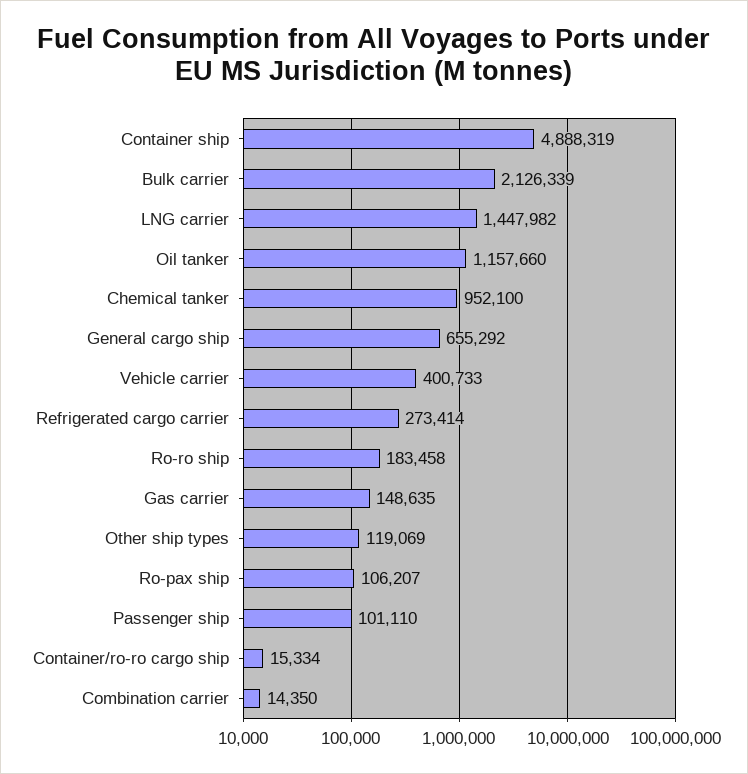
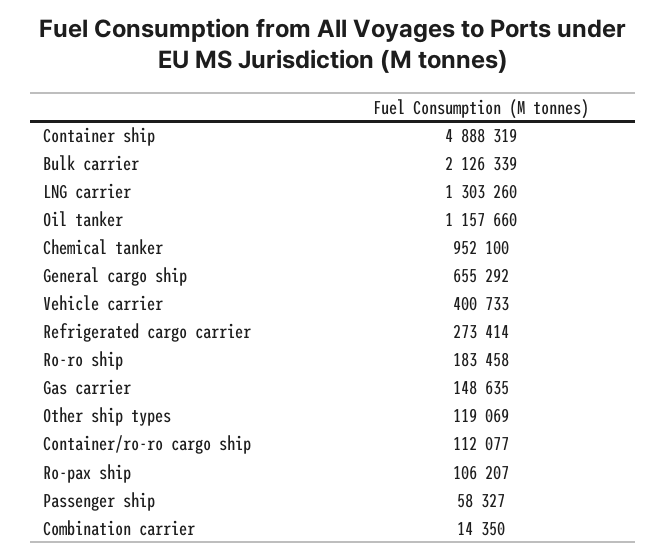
  {
    "Container ship": 4888319,
    "Bulk carrier": 2126339,
-   "LNG carrier": 1447982,
+   "LNG carrier": 1303260,
    "Oil tanker": 1157660,
    "Chemical tanker": 952100,
    "General cargo ship": 655292,
    "Vehicle carrier": 400733,
    "Refrigerated cargo carrier": 273414,
    "Ro-ro ship": 183458,
    "Gas carrier": 148635,
    "Other ship types": 119069,
    "Ro-pax ship": 106207,
-   "Passenger ship": 101110,
+   "Passenger ship": 58327,
-   "Container/ro-ro cargo ship": 15334,
+   "Container/ro-ro cargo ship": 112077,
    "Combination carrier": 14350
  }

